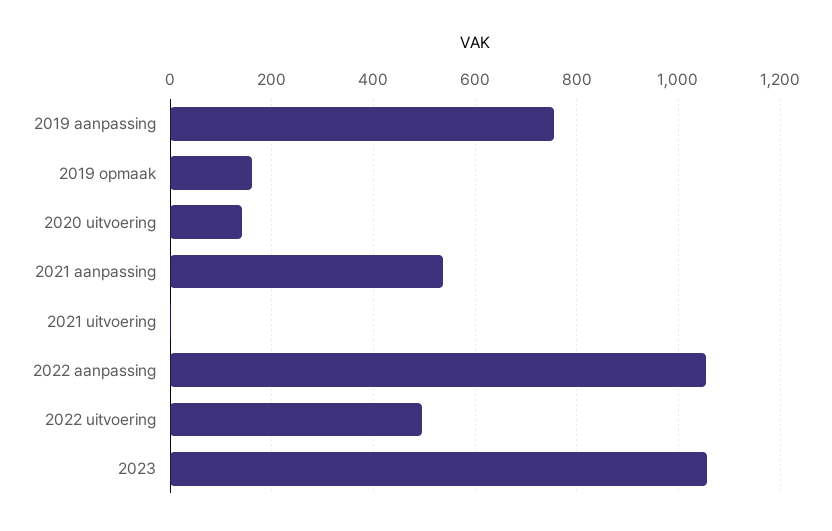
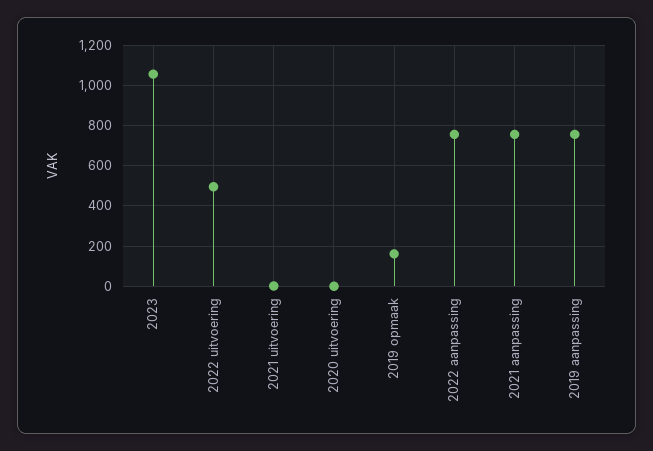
  {
    "2019 aanpassing": 760,
    "2019 opmaak": 160,
-   "2020 uitvoering": 140,
+   "2020 uitvoering": 0,
-   "2021 aanpassing": 540,
+   "2021 aanpassing": 750,
    "2021 uitvoering": 0,
-   "2022 aanpassing": 1060,
+   "2022 aanpassing": 750,
    "2022 uitvoering": 500,
    "2023": 1060
  }

